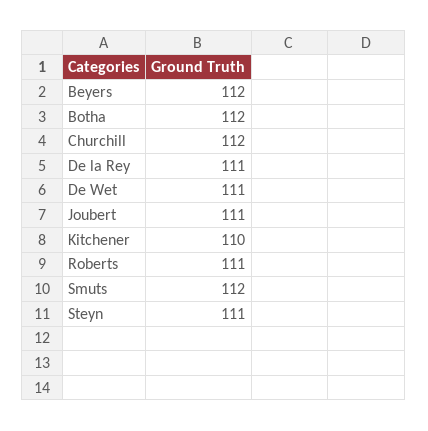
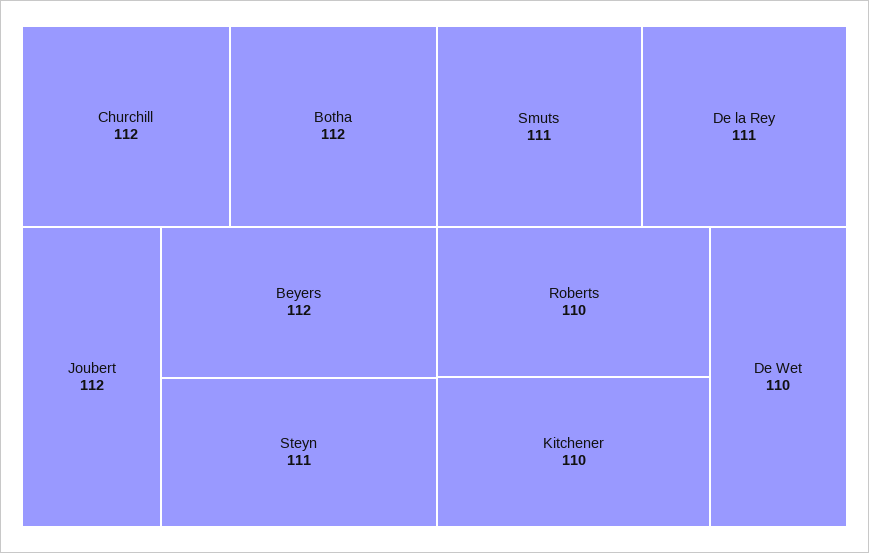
  {
    "Beyers": 112,
    "Botha": 112,
    "Churchill": 112,
    "De la Rey": 111,
-   "De Wet": 111,
+   "De Wet": 110,
-   "Joubert": 111,
+   "Joubert": 112,
    "Kitchener": 110,
-   "Roberts": 111,
+   "Roberts": 110,
-   "Smuts": 112,
+   "Smuts": 111,
    "Steyn": 111
  }

